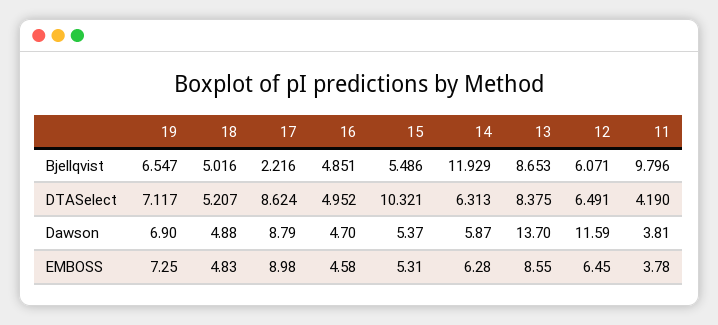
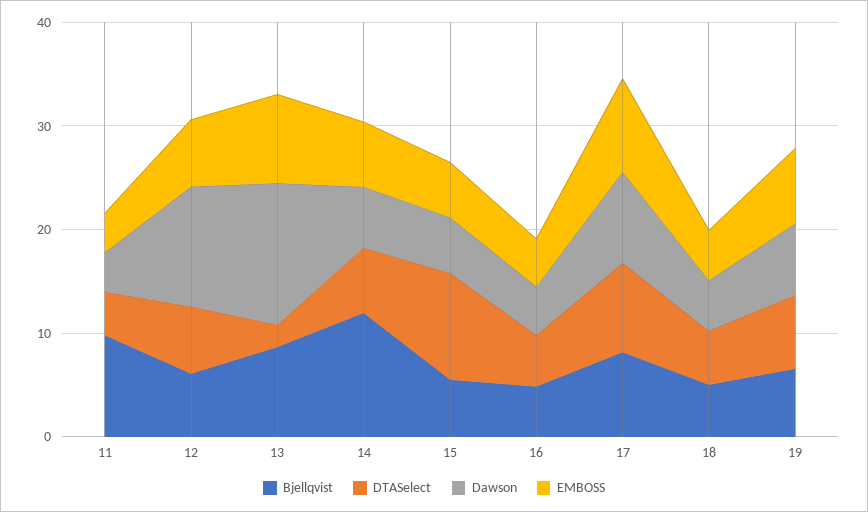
  {
    "Bjellqvist": {
      "19": 6.547,
      "18": 5.016,
-     "17": 2.216,
+     "17": 8,
      "16": 4.851,
      "15": 5.486,
      "14": 11.929,
      "13": 8.653,
      "12": 6.071,
      "11": 9.796
    },
    "DTASelect": {
      "19": 7.117,
      "18": 5.207,
      "17": 8.624,
      "16": 4.952,
      "15": 10.321,
      "14": 6.313,
-     "13": 8.375,
+     "13": 2,
      "12": 6.491,
      "11": 4.19
    },
    "Dawson": {
      "19": 6.9,
      "18": 4.88,
      "17": 8.79,
      "16": 4.7,
      "15": 5.37,
      "14": 5.87,
      "13": 13.7,
      "12": 11.59,
      "11": 3.81
    },
    "EMBOSS": {
      "19": 7.25,
      "18": 4.83,
      "17": 8.98,
      "16": 4.58,
      "15": 5.31,
      "14": 6.28,
      "13": 8.55,
      "12": 6.45,
      "11": 3.78
    }
  }

